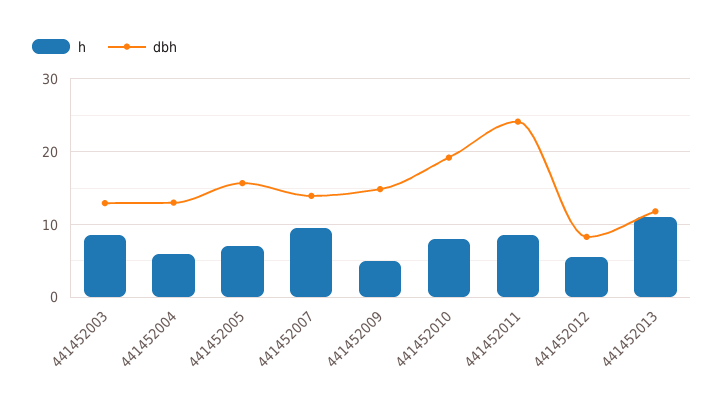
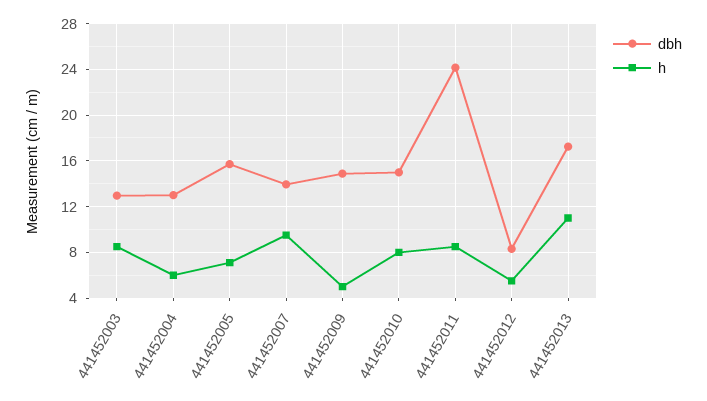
  {
    "h": {
      "441452003": 9,
      "441452004": 6,
      "441452005": 7,
      "441452007": 10,
      "441452009": 5,
      "441452010": 8,
      "441452011": 9,
      "441452012": 6,
      "441452013": 11
    },
    "dbh": {
      "441452003": 13,
      "441452004": 13,
      "441452005": 16,
      "441452007": 14,
      "441452009": 15,
-     "441452010": 19,
+     "441452010": 15,
      "441452011": 24,
      "441452012": 8,
-     "441452013": 12
+     "441452013": 17
    }
  }

